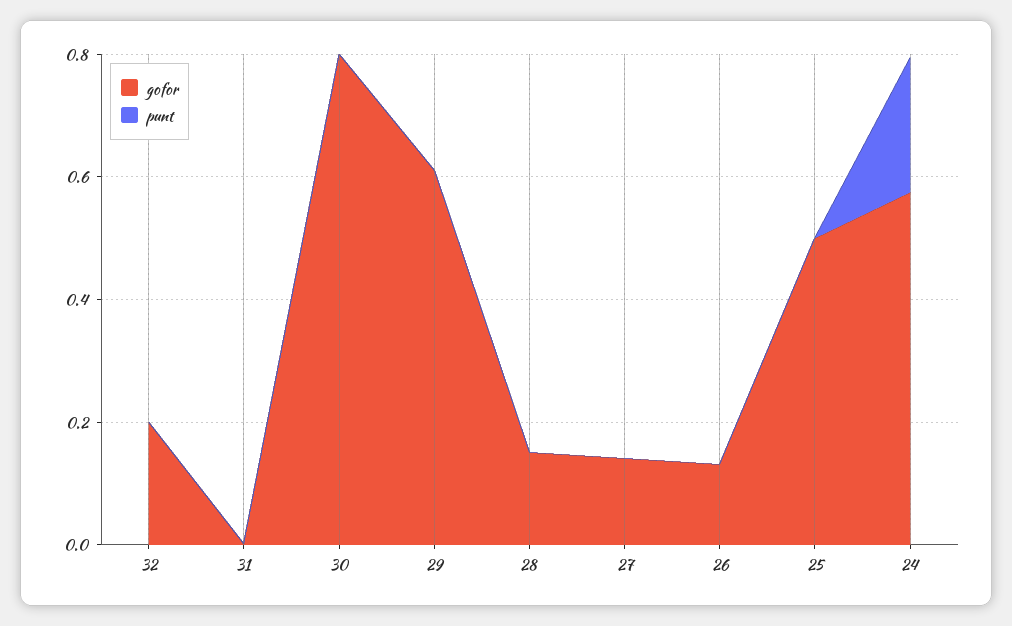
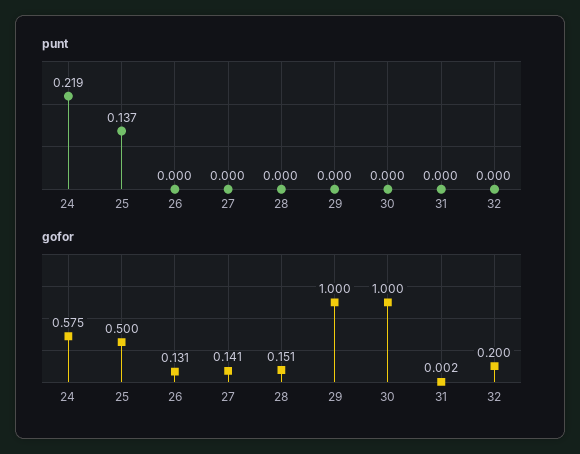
  {
    "gofor": {
      "32": 0.2,
      "31": 0.002,
-     "30": 0.8,
+     "30": 1,
-     "29": 0.6,
+     "29": 1,
      "28": 0.151,
      "27": 0.141,
      "26": 0.131,
      "25": 0.5,
      "24": 0.575
    },
    "punt": {
      "32": 0,
      "31": 0,
      "30": 0,
      "29": 0,
      "28": 0,
      "27": 0,
      "26": 0,
-     "25": 0,
+     "25": 0.137,
      "24": 0.219
    }
  }

